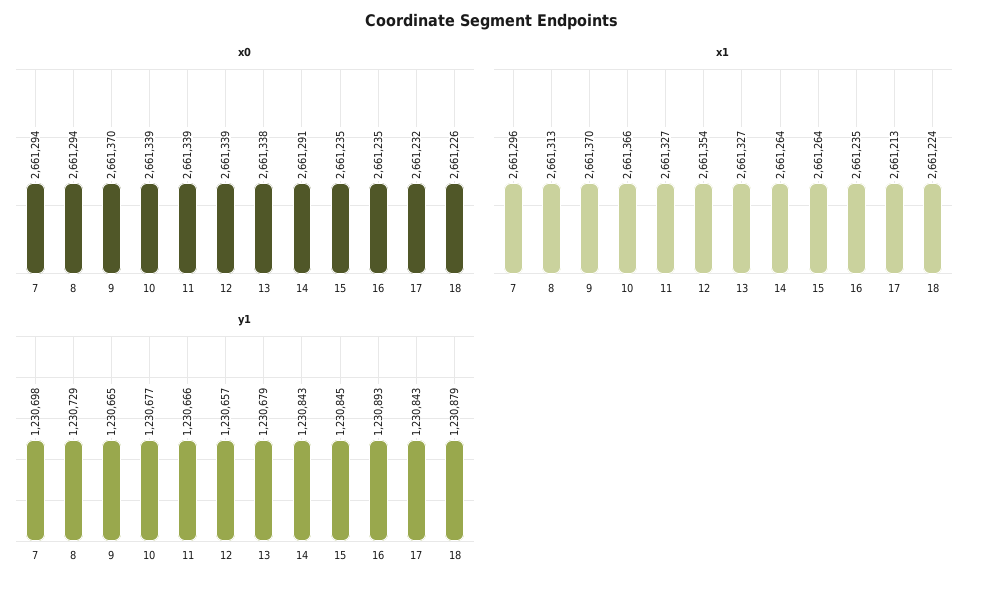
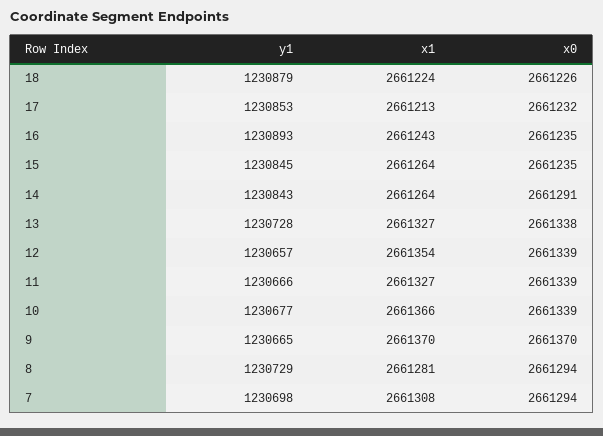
  {
    "x0": {
      "7": 2661294,
      "8": 2661294,
      "9": 2661370,
      "10": 2661339,
      "11": 2661339,
      "12": 2661339,
      "13": 2661338,
      "14": 2661291,
      "15": 2661235,
      "16": 2661235,
      "17": 2661232,
      "18": 2661226
    },
    "x1": {
-     "7": 2661296,
+     "7": 2661308,
-     "8": 2661313,
+     "8": 2661281,
      "9": 2661370,
      "10": 2661366,
      "11": 2661327,
      "12": 2661354,
      "13": 2661327,
      "14": 2661264,
      "15": 2661264,
-     "16": 2661235,
+     "16": 2661243,
      "17": 2661213,
      "18": 2661224
    },
    "y1": {
      "7": 1230698,
      "8": 1230729,
      "9": 1230665,
      "10": 1230677,
      "11": 1230666,
      "12": 1230657,
-     "13": 1230679,
+     "13": 1230728,
      "14": 1230843,
      "15": 1230845,
      "16": 1230893,
-     "17": 1230843,
+     "17": 1230853,
      "18": 1230879
    }
  }

